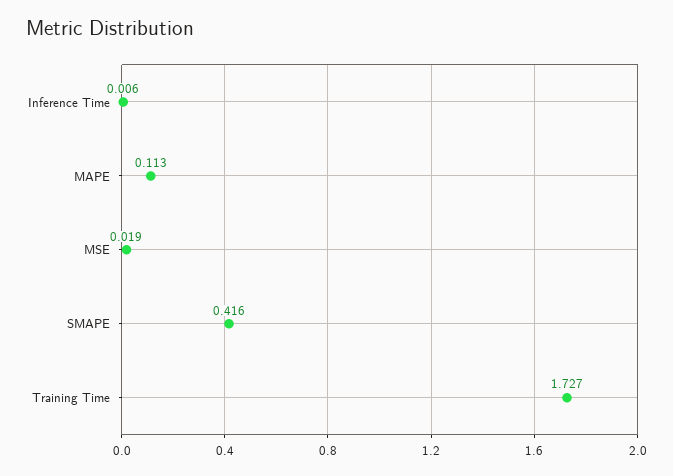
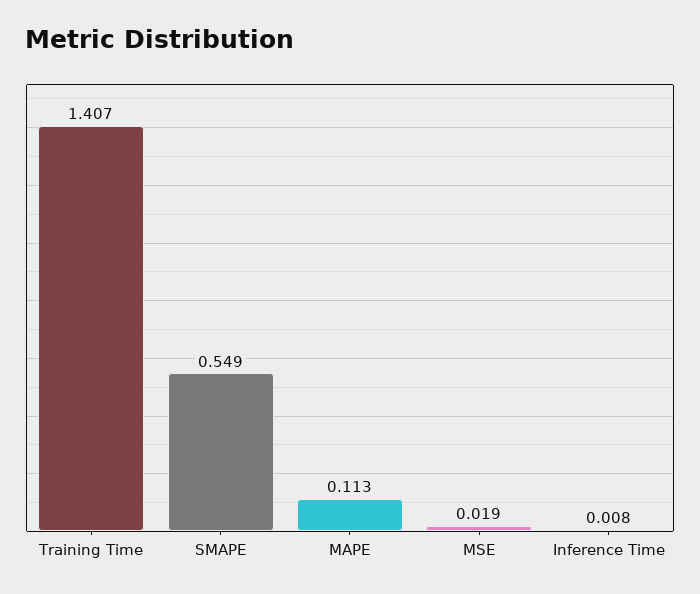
  {
-   "Inference Time": 0.006,
+   "Inference Time": 0.008,
    "MAPE": 0.113,
    "MSE": 0.019,
-   "SMAPE": 0.416,
+   "SMAPE": 0.549,
-   "Training Time": 1.727
+   "Training Time": 1.407
  }

